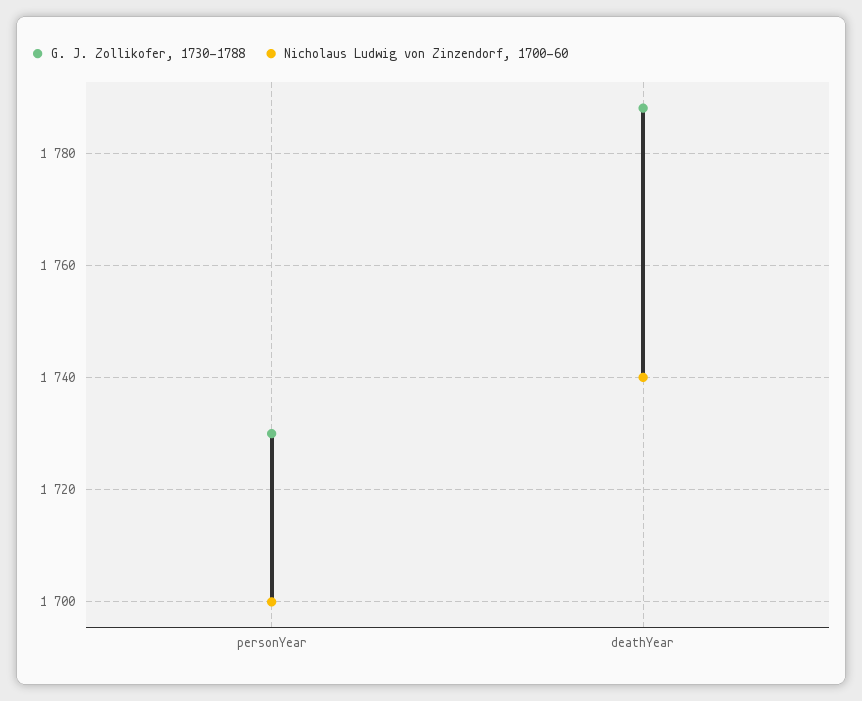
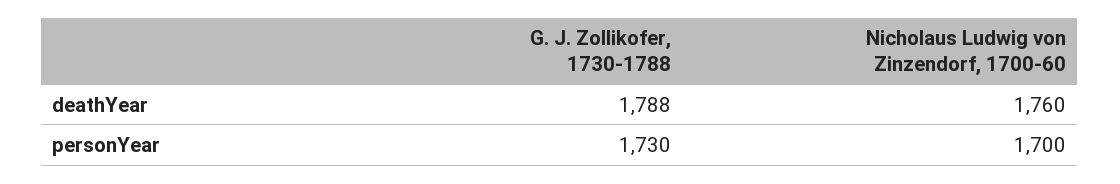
  {
    "G. J. Zollikofer, 1730-1788": {
      "personYear": 1730,
      "deathYear": 1788
    },
    "Nicholaus Ludwig von Zinzendorf, 1700-60": {
      "personYear": 1700,
-     "deathYear": 1740
+     "deathYear": 1760
    }
  }

